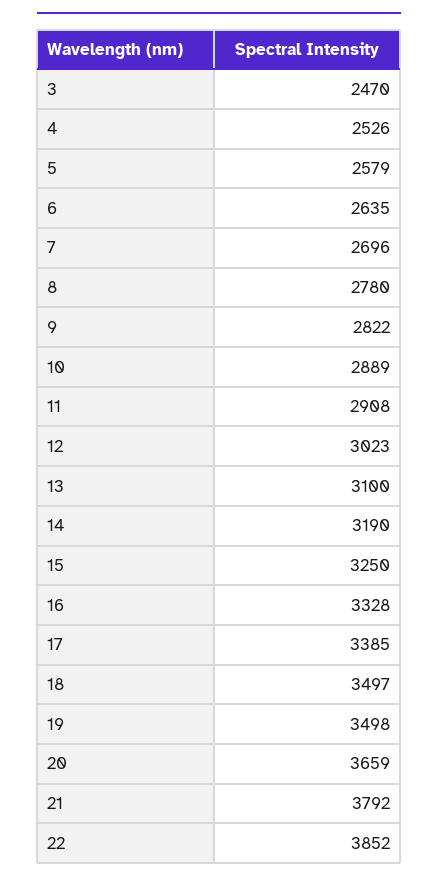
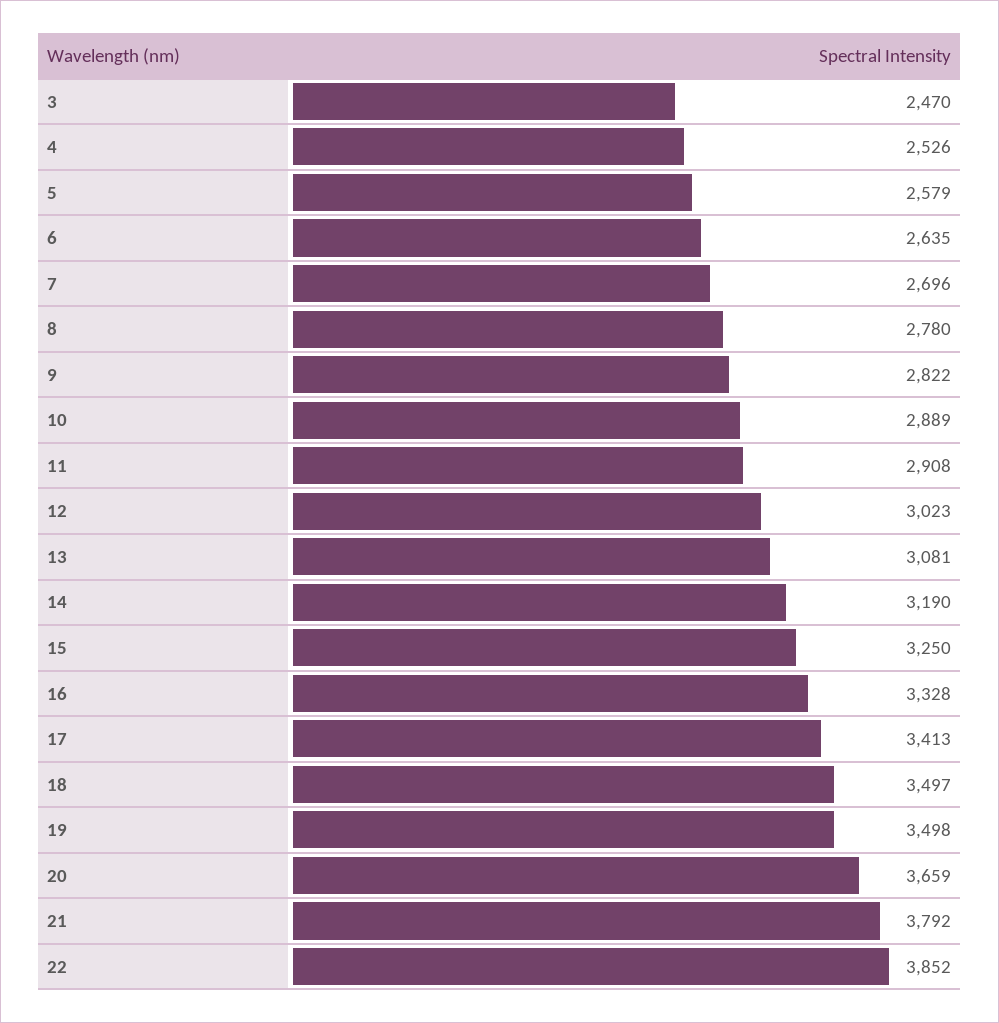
  {
    "3": 2470,
    "4": 2526,
    "5": 2579,
    "6": 2635,
    "7": 2696,
    "8": 2780,
    "9": 2822,
    "10": 2889,
    "11": 2908,
    "12": 3023,
-   "13": 3100,
+   "13": 3081,
    "14": 3190,
    "15": 3250,
    "16": 3328,
-   "17": 3385,
+   "17": 3413,
    "18": 3497,
    "19": 3498,
    "20": 3659,
    "21": 3792,
    "22": 3852
  }

